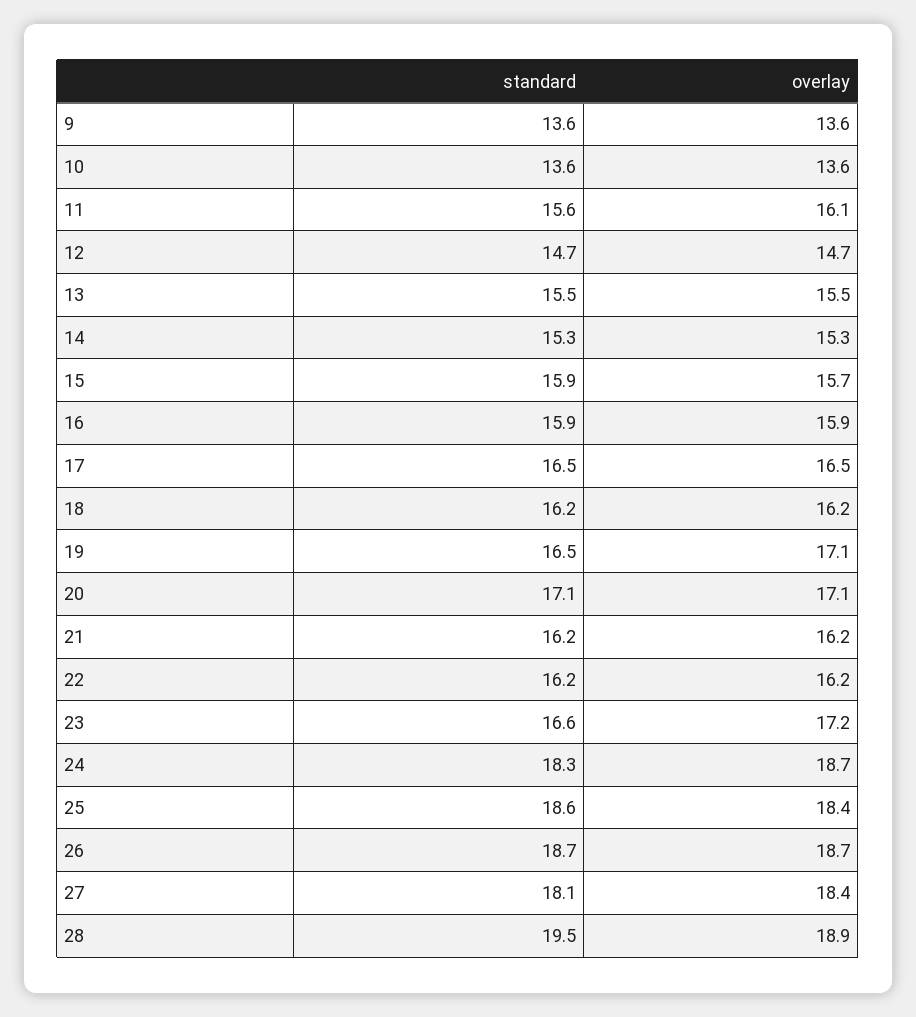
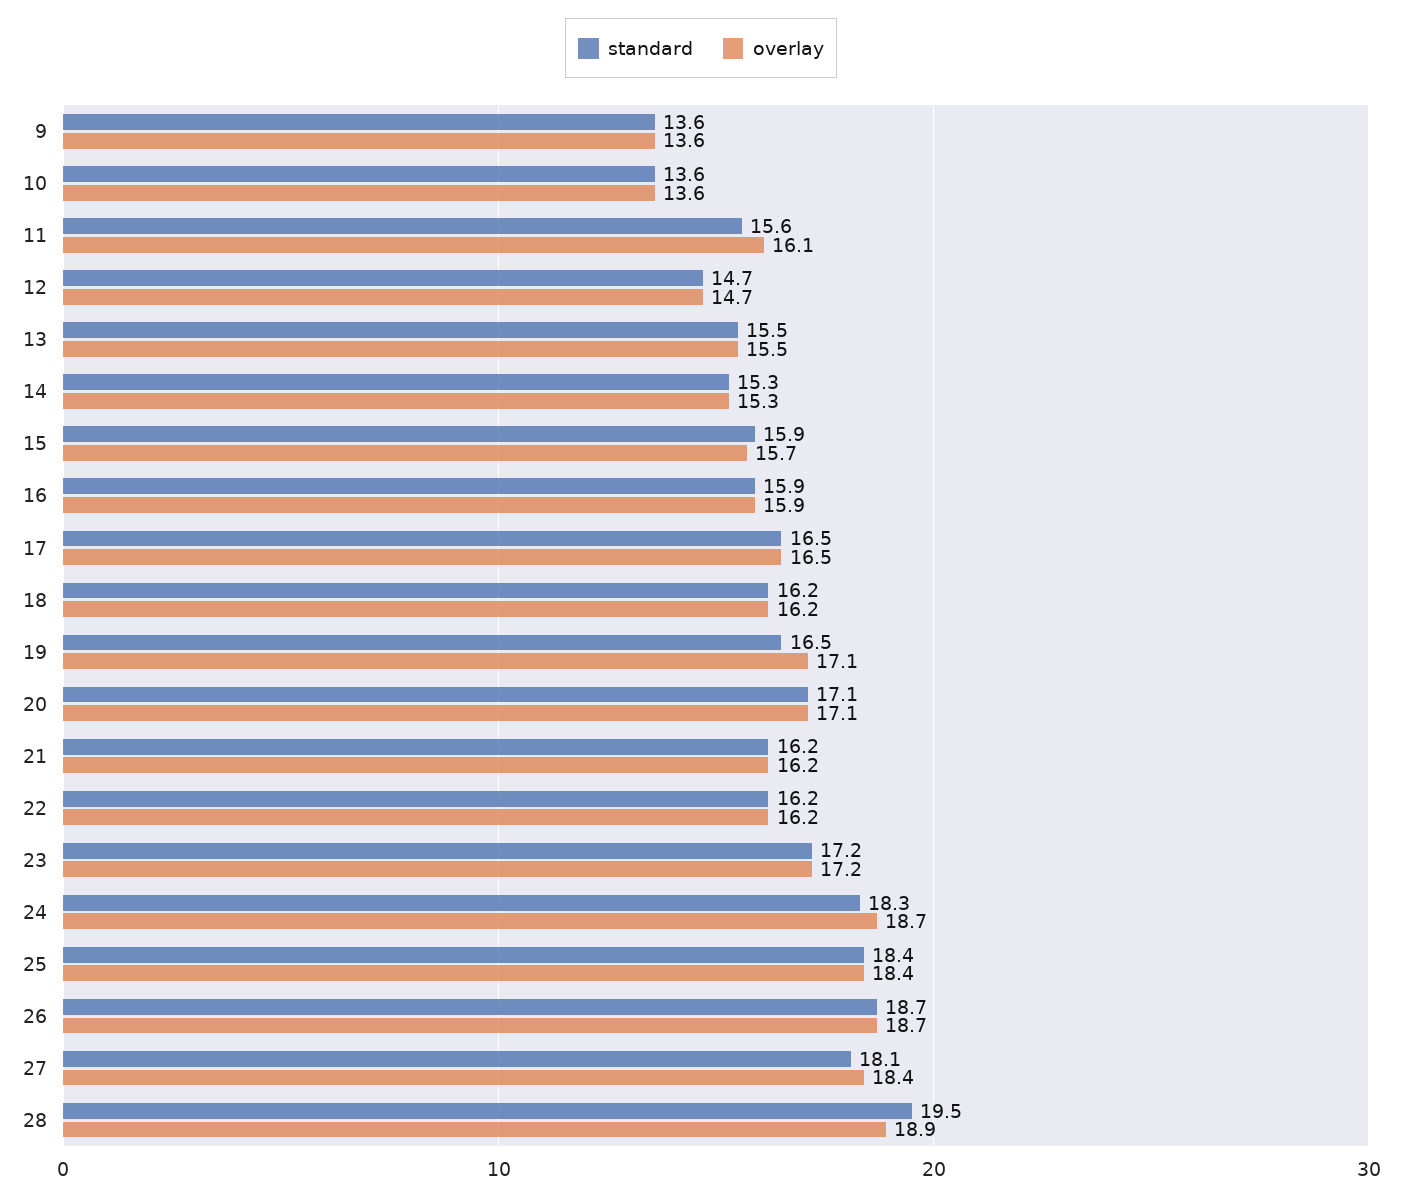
  {
    "standard": {
      "9": 13.6,
      "10": 13.6,
      "11": 15.6,
      "12": 14.7,
      "13": 15.5,
      "14": 15.3,
      "15": 15.9,
      "16": 15.9,
      "17": 16.5,
      "18": 16.2,
      "19": 16.5,
      "20": 17.1,
      "21": 16.2,
      "22": 16.2,
-     "23": 16.6,
+     "23": 17.2,
      "24": 18.3,
-     "25": 18.6,
+     "25": 18.4,
      "26": 18.7,
      "27": 18.1,
      "28": 19.5
    },
    "overlay": {
      "9": 13.6,
      "10": 13.6,
      "11": 16.1,
      "12": 14.7,
      "13": 15.5,
      "14": 15.3,
      "15": 15.7,
      "16": 15.9,
      "17": 16.5,
      "18": 16.2,
      "19": 17.1,
      "20": 17.1,
      "21": 16.2,
      "22": 16.2,
      "23": 17.2,
      "24": 18.7,
      "25": 18.4,
      "26": 18.7,
      "27": 18.4,
      "28": 18.9
    }
  }

